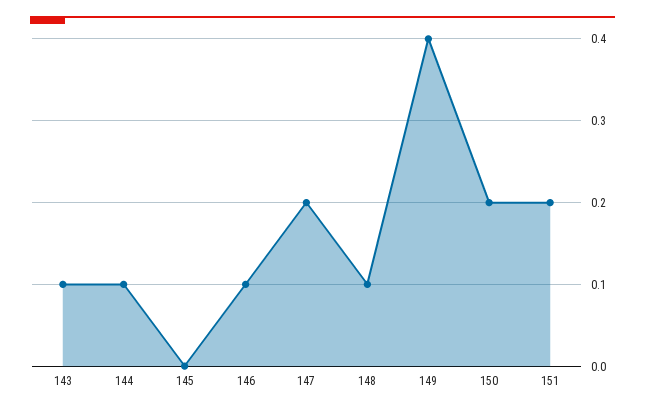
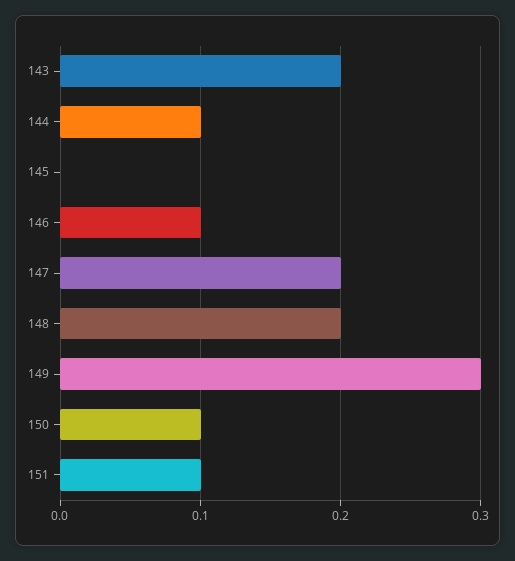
  {
-   "143": 0.1,
+   "143": 0.2,
    "144": 0.1,
    "145": 0,
    "146": 0.1,
    "147": 0.2,
-   "148": 0.1,
+   "148": 0.2,
-   "149": 0.4,
+   "149": 0.3,
-   "150": 0.2,
+   "150": 0.1,
-   "151": 0.2
+   "151": 0.1
  }

